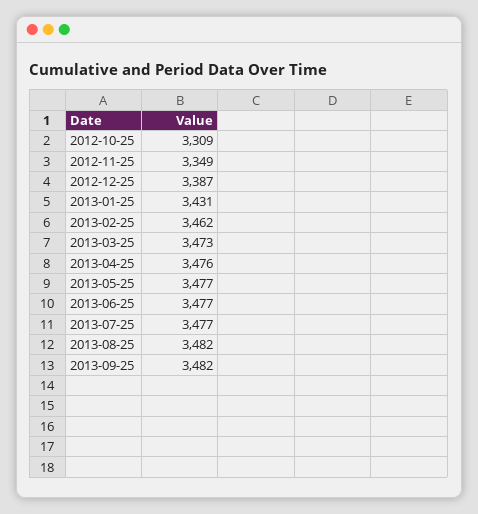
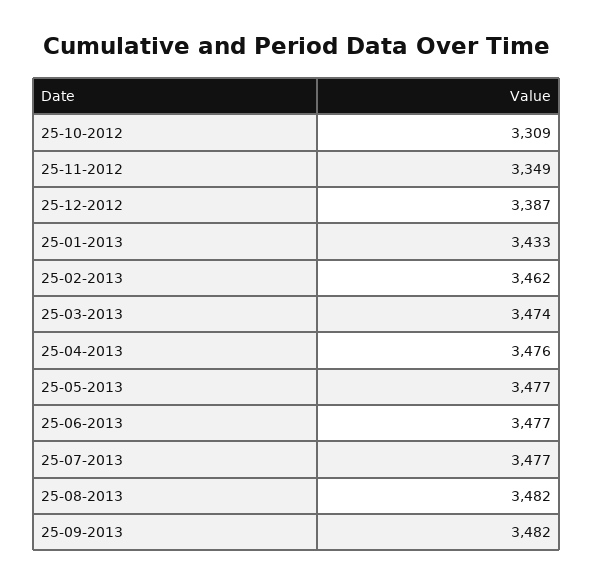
  {
    "2012-10-25": 3309,
    "2012-11-25": 3349,
    "2012-12-25": 3387,
-   "2013-01-25": 3431,
+   "2013-01-25": 3433,
    "2013-02-25": 3462,
-   "2013-03-25": 3473,
+   "2013-03-25": 3474,
    "2013-04-25": 3476,
    "2013-05-25": 3477,
    "2013-06-25": 3477,
    "2013-07-25": 3477,
    "2013-08-25": 3482,
    "2013-09-25": 3482
  }

